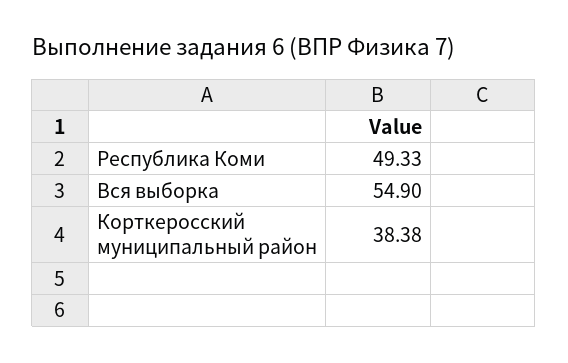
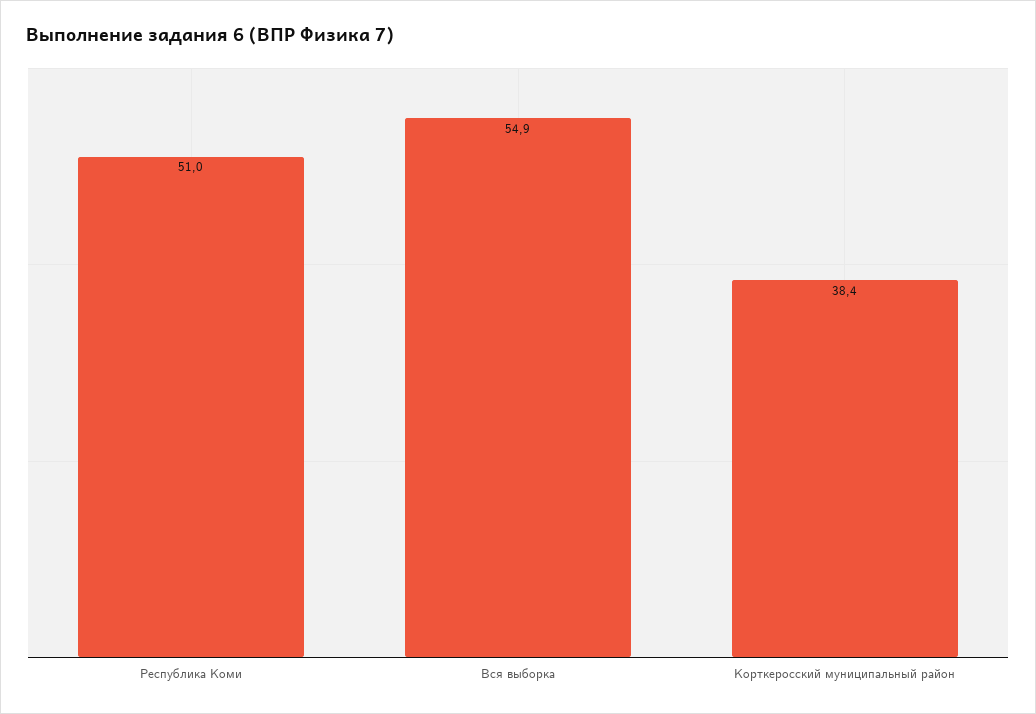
  {
-   "Республика Коми": 49.33,
+   "Республика Коми": 51,
    "Вся выборка": 54.9,
    "Корткеросский муниципальный район": 38.38
  }

